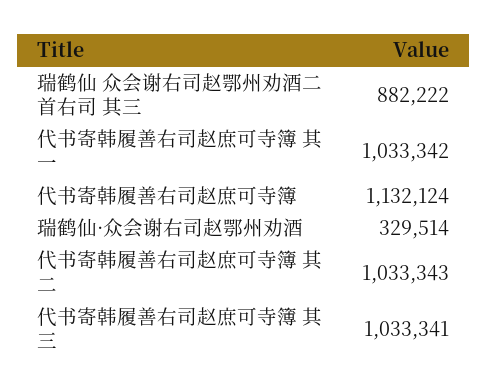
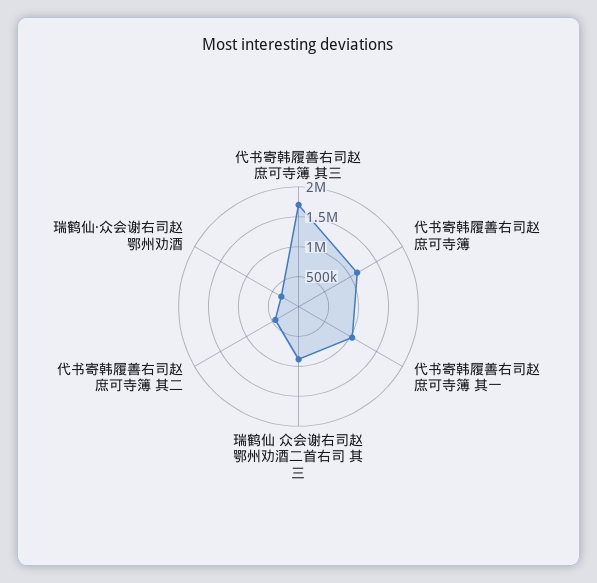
  {
    "瑞鹤仙 众会谢右司赵鄂州劝酒二首右司 其三": 882222,
    "代书寄韩履善右司赵庶可寺簿 其一": 1033342,
    "代书寄韩履善右司赵庶可寺簿": 1132124,
    "瑞鹤仙·众会谢右司赵鄂州劝酒": 329514,
-   "代书寄韩履善右司赵庶可寺簿 其二": 1033343,
+   "代书寄韩履善右司赵庶可寺簿 其二": 500000,
-   "代书寄韩履善右司赵庶可寺簿 其三": 1033341
+   "代书寄韩履善右司赵庶可寺簿 其三": 1750000
  }

